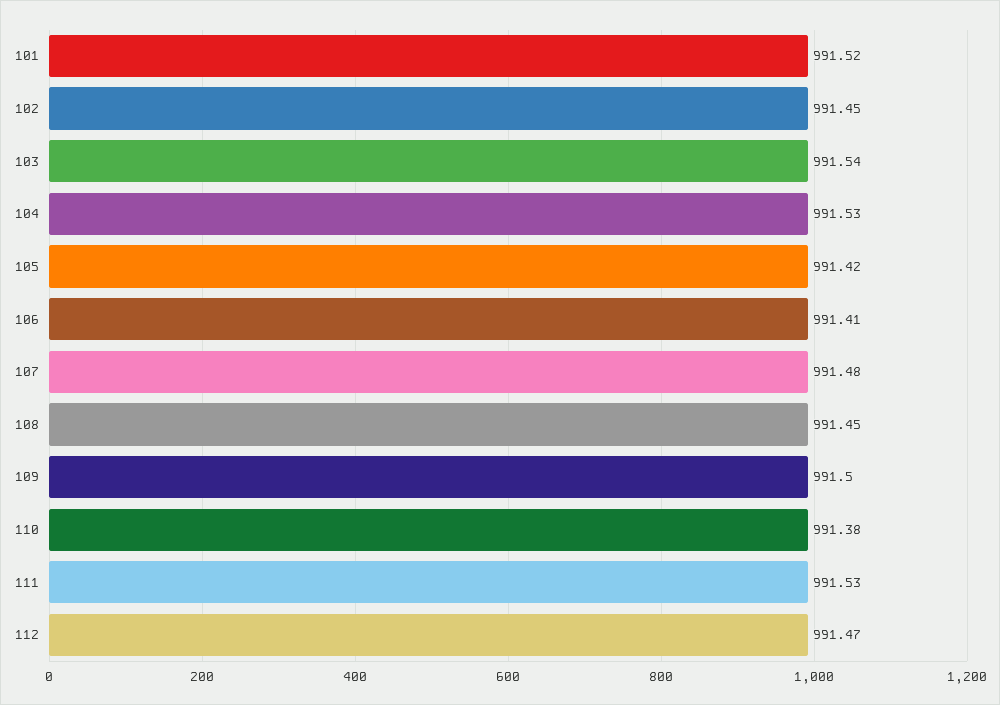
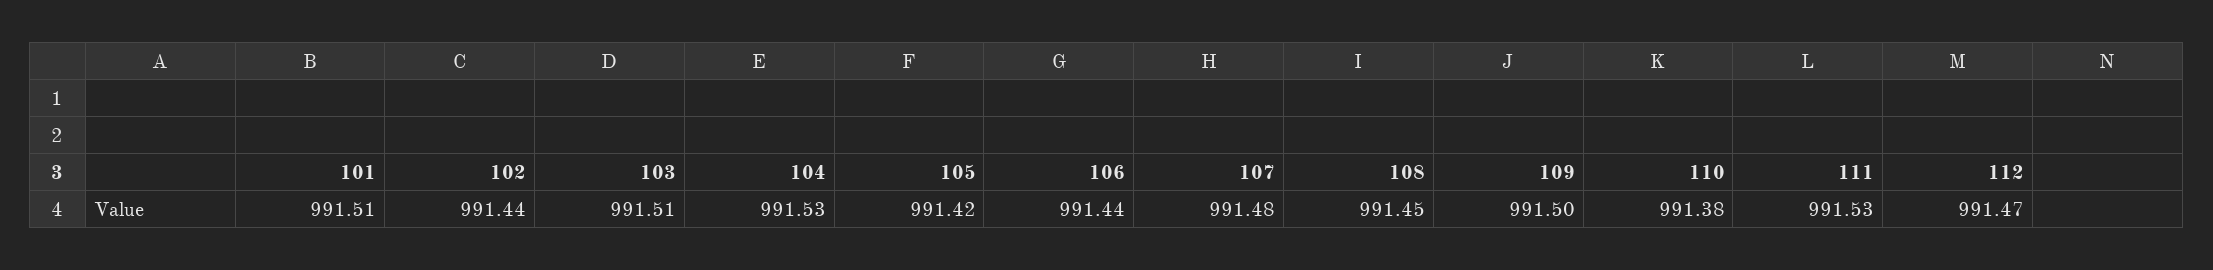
  {
-   "101": 991.52,
+   "101": 991.51,
-   "102": 991.45,
+   "102": 991.44,
-   "103": 991.54,
+   "103": 991.51,
    "104": 991.53,
    "105": 991.42,
-   "106": 991.41,
+   "106": 991.44,
    "107": 991.48,
    "108": 991.45,
    "109": 991.5,
    "110": 991.38,
    "111": 991.53,
    "112": 991.47
  }

